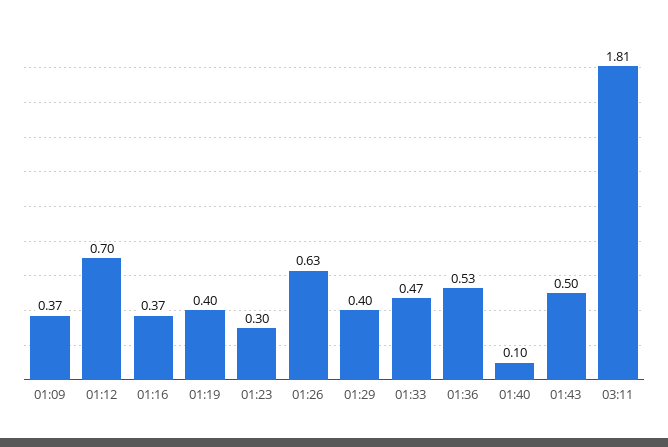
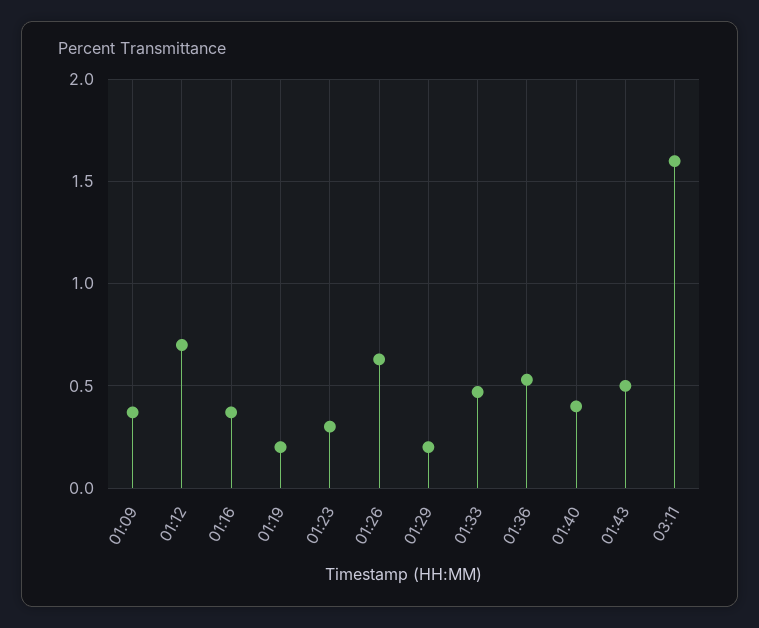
  {
    "01:09": 0.37,
    "01:12": 0.7,
    "01:16": 0.37,
-   "01:19": 0.4,
+   "01:19": 0.2,
    "01:23": 0.3,
    "01:26": 0.63,
-   "01:29": 0.4,
+   "01:29": 0.2,
    "01:33": 0.47,
    "01:36": 0.53,
-   "01:40": 0.1,
+   "01:40": 0.4,
    "01:43": 0.5,
-   "03:11": 1.81
+   "03:11": 1.6
  }

